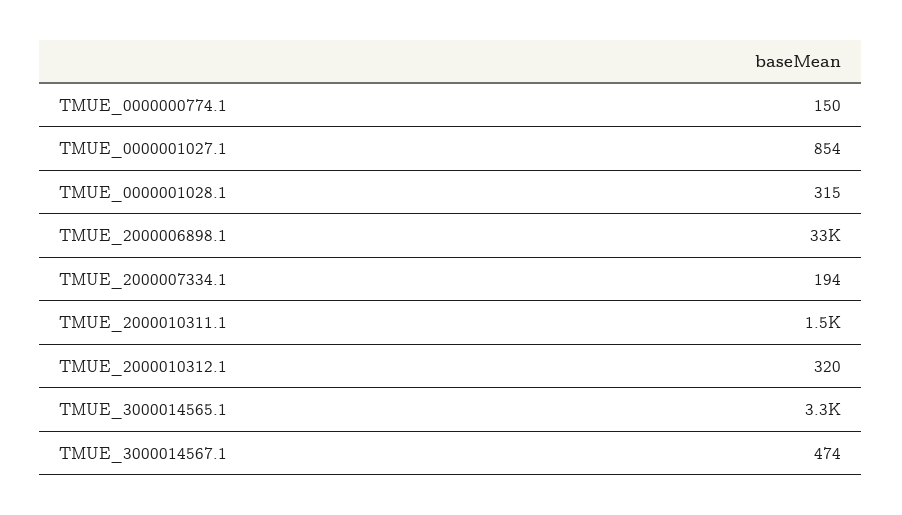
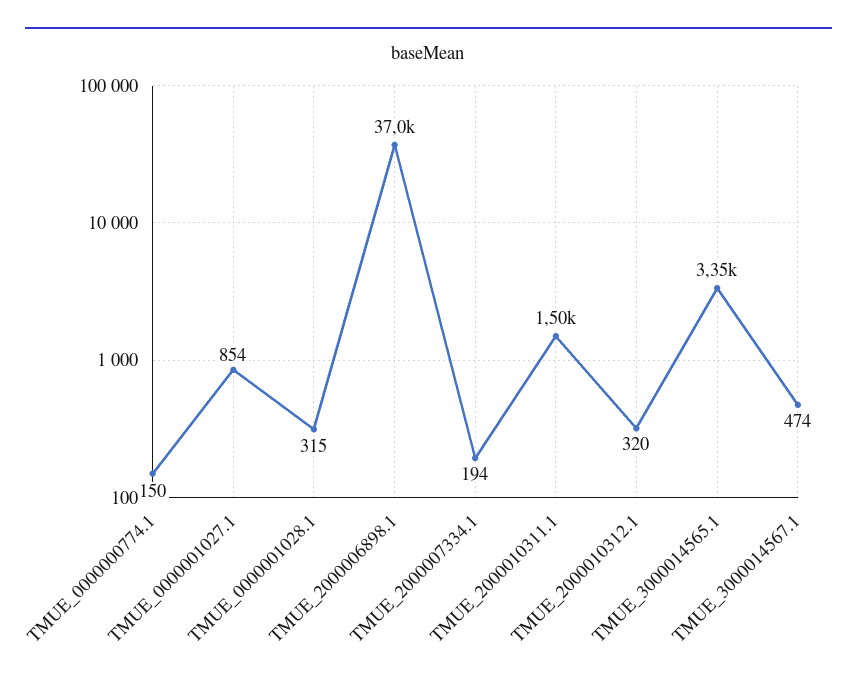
  {
    "TMUE_0000000774.1": 150,
    "TMUE_0000001027.1": 854,
    "TMUE_0000001028.1": 315,
-   "TMUE_2000006898.1": 33000,
+   "TMUE_2000006898.1": 37000,
    "TMUE_2000007334.1": 194,
    "TMUE_2000010311.1": 1500,
    "TMUE_2000010312.1": 320,
    "TMUE_3000014565.1": 3350,
    "TMUE_3000014567.1": 474
  }

